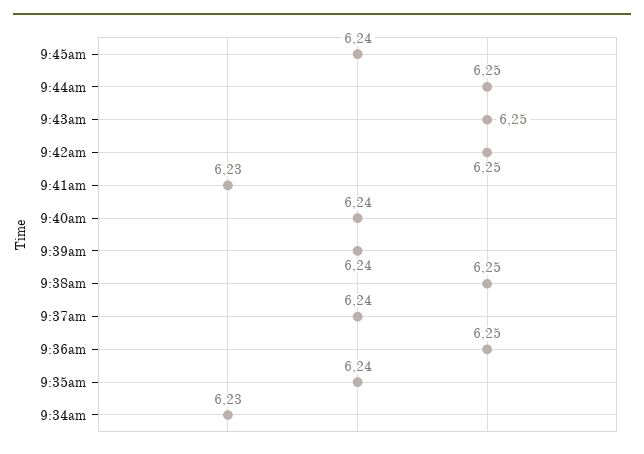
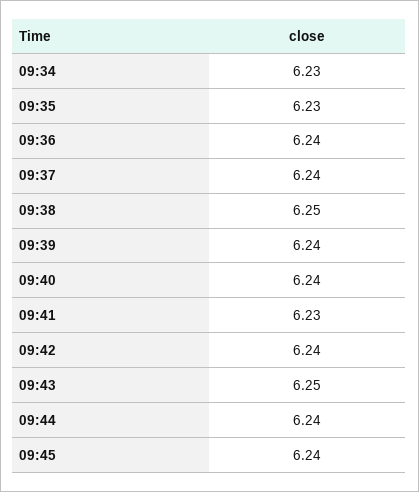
  {
    "9:45am": 6.24,
-   "9:44am": 6.25,
+   "9:44am": 6.24,
    "9:43am": 6.25,
-   "9:42am": 6.25,
+   "9:42am": 6.24,
    "9:41am": 6.23,
    "9:40am": 6.24,
    "9:39am": 6.24,
    "9:38am": 6.25,
    "9:37am": 6.24,
-   "9:36am": 6.25,
+   "9:36am": 6.24,
-   "9:35am": 6.24,
+   "9:35am": 6.23,
    "9:34am": 6.23
  }

